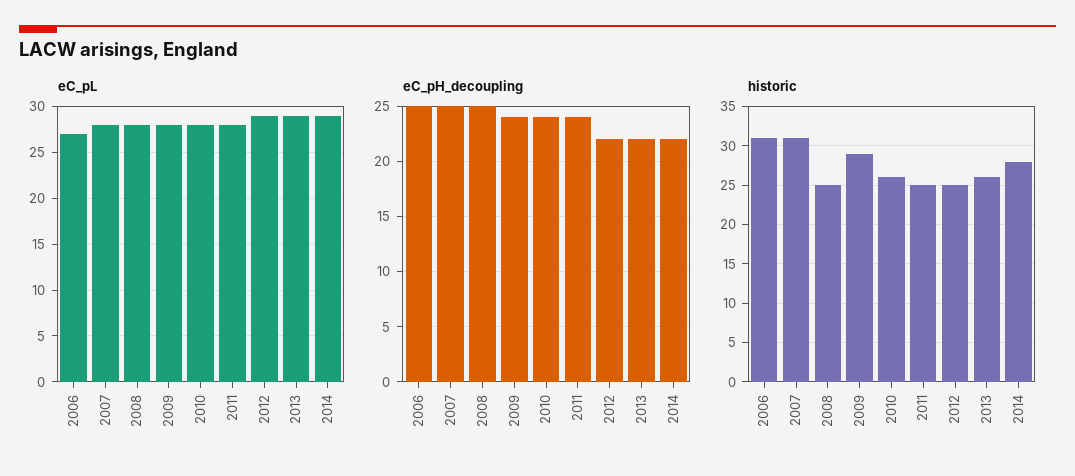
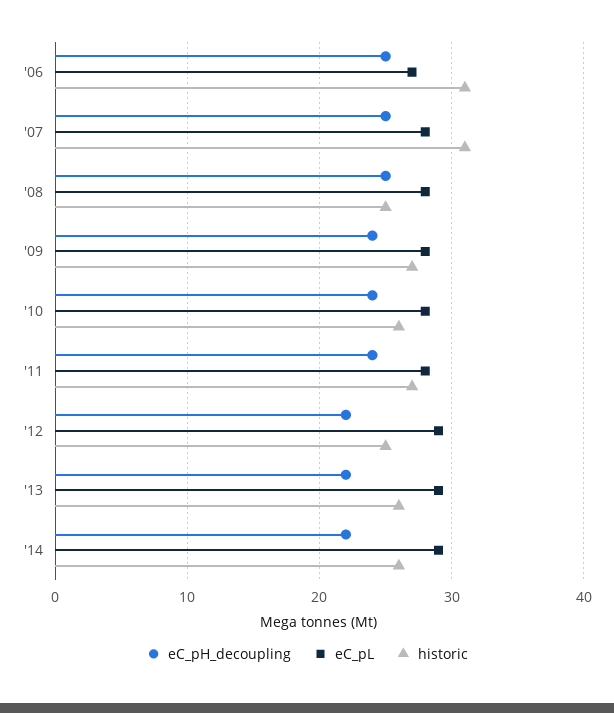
  {
    "eC_pL": {
      "2006": 27,
      "2007": 28,
      "2008": 28,
      "2009": 28,
      "2010": 28,
      "2011": 28,
      "2012": 29,
      "2013": 29,
      "2014": 29
    },
    "eC_pH_decoupling": {
      "2006": 25,
      "2007": 25,
      "2008": 25,
      "2009": 24,
      "2010": 24,
      "2011": 24,
      "2012": 22,
      "2013": 22,
      "2014": 22
    },
    "historic": {
      "2006": 31,
      "2007": 31,
      "2008": 25,
-     "2009": 29,
+     "2009": 27,
      "2010": 26,
-     "2011": 25,
+     "2011": 27,
      "2012": 25,
      "2013": 26,
-     "2014": 28
+     "2014": 26
    }
  }

